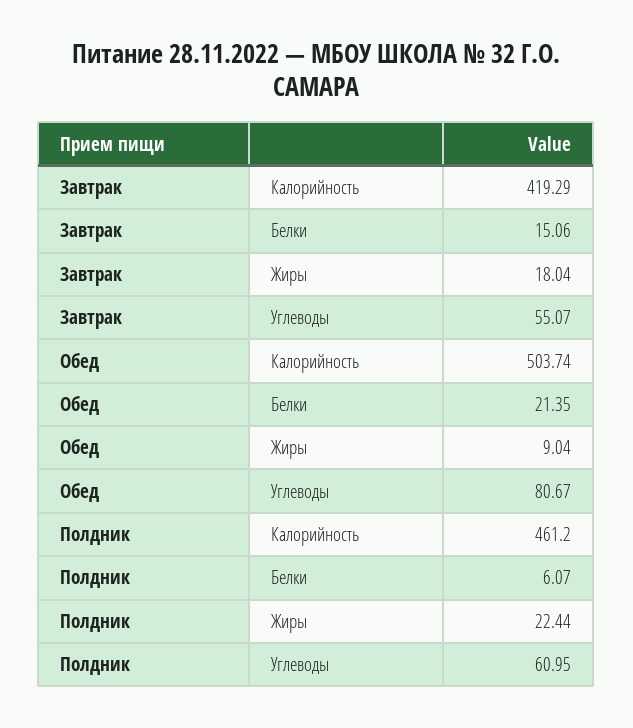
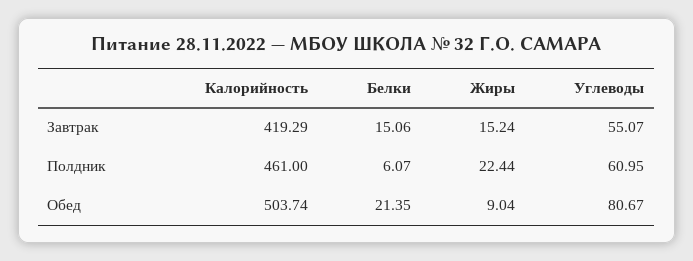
  {
    "Завтрак": {
      "Калорийность": 419.29,
      "Белки": 15.06,
-     "Жиры": 18.04,
+     "Жиры": 15.24,
      "Углеводы": 55.07
    },
    "Обед": {
      "Калорийность": 503.74,
      "Белки": 21.35,
      "Жиры": 9.04,
      "Углеводы": 80.67
    },
    "Полдник": {
-     "Калорийность": 461.2,
+     "Калорийность": 461,
      "Белки": 6.07,
      "Жиры": 22.44,
      "Углеводы": 60.95
    }
  }

